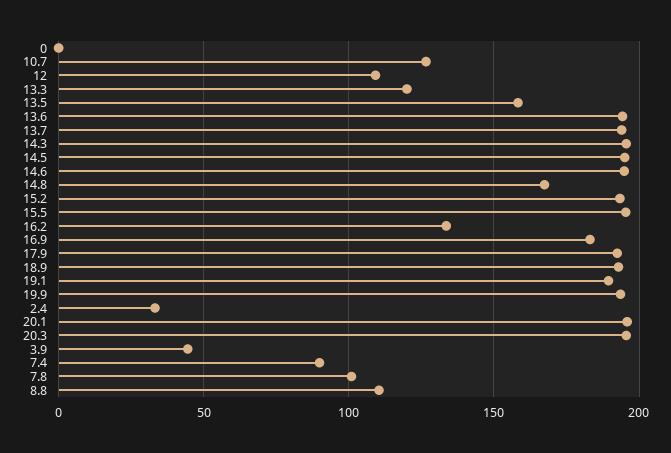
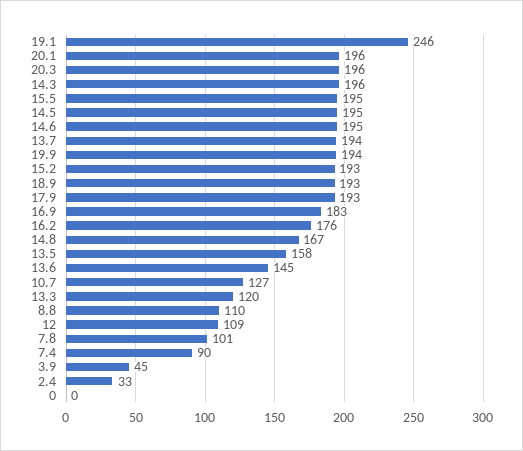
  {
    "0": 0,
    "10.7": 127,
    "12": 109,
    "13.3": 120,
    "13.5": 158,
-   "13.6": 195,
+   "13.6": 145,
    "13.7": 194,
    "14.3": 196,
    "14.5": 195,
    "14.6": 195,
    "14.8": 167,
    "15.2": 193,
    "15.5": 195,
-   "16.2": 135,
+   "16.2": 176,
    "16.9": 183,
    "17.9": 193,
    "18.9": 193,
-   "19.1": 190,
+   "19.1": 246,
    "19.9": 194,
    "2.4": 33,
    "20.1": 196,
    "20.3": 196,
    "3.9": 45,
    "7.4": 90,
    "7.8": 101,
    "8.8": 110
  }

